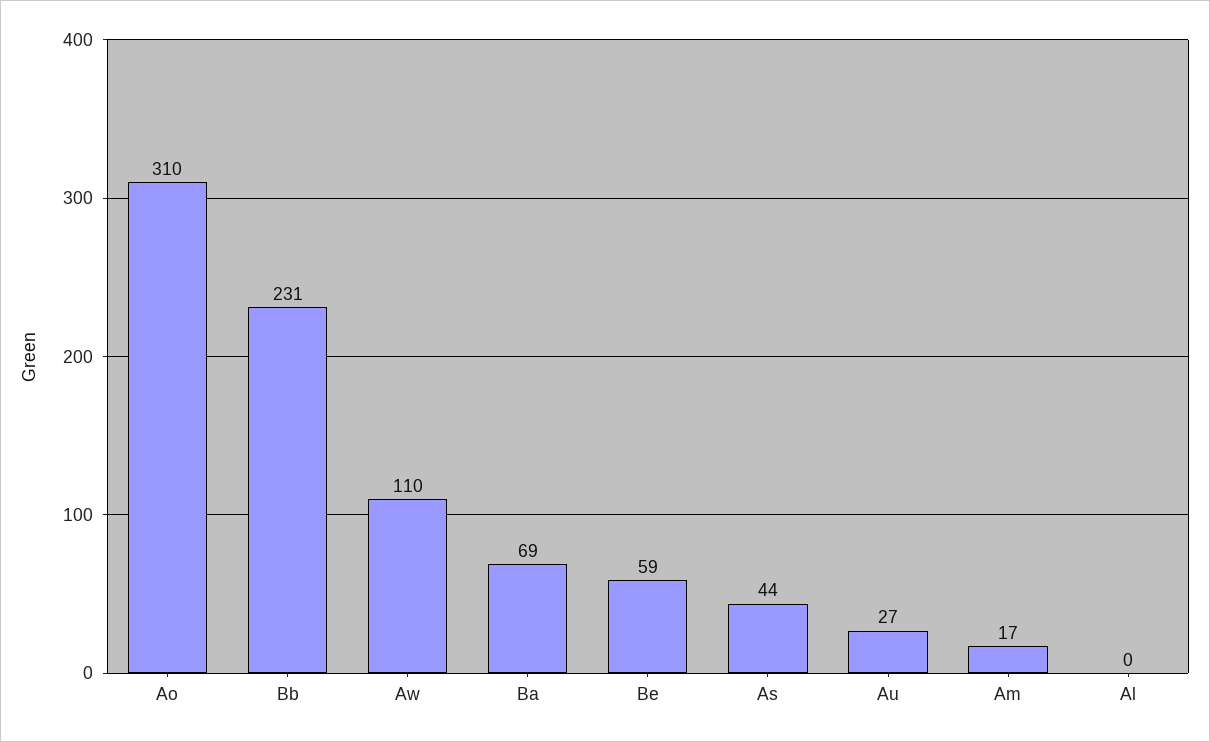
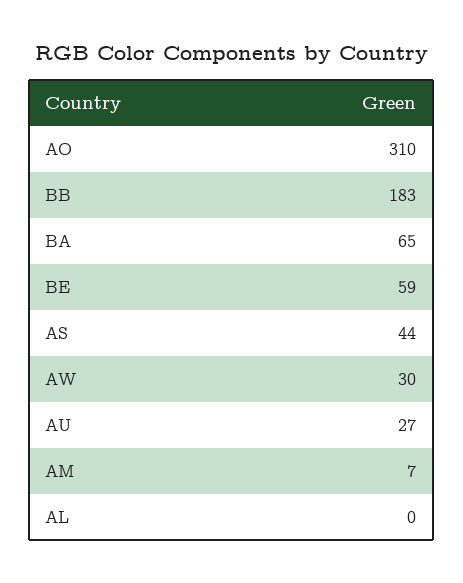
  {
    "Ao": 310,
-   "Bb": 231,
+   "Bb": 183,
-   "Aw": 110,
+   "Aw": 30,
-   "Ba": 69,
+   "Ba": 65,
    "Be": 59,
    "As": 44,
    "Au": 27,
-   "Am": 17,
+   "Am": 7,
    "Al": 0
  }

